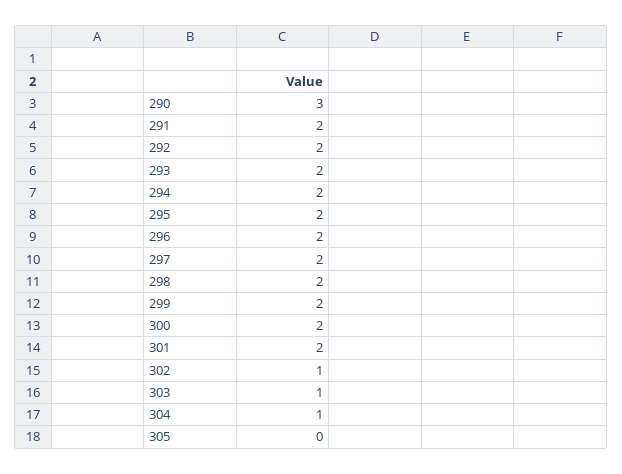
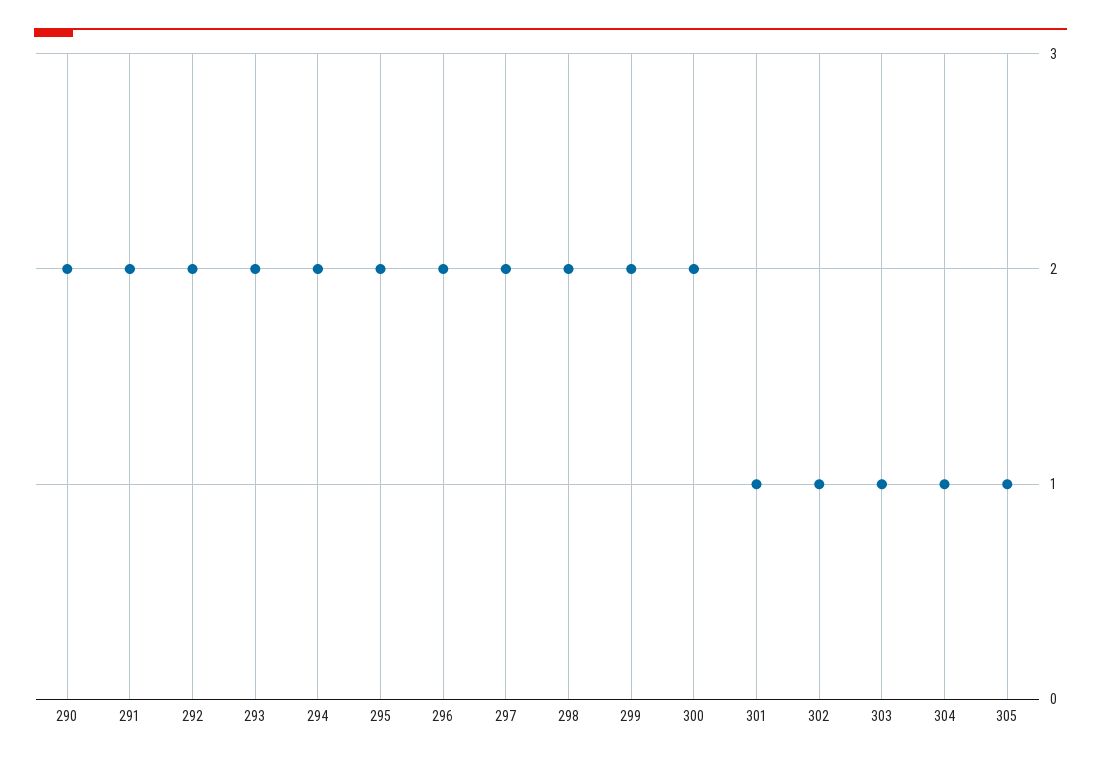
  {
-   "290": 3,
+   "290": 2,
    "291": 2,
    "292": 2,
    "293": 2,
    "294": 2,
    "295": 2,
    "296": 2,
    "297": 2,
    "298": 2,
    "299": 2,
    "300": 2,
-   "301": 2,
+   "301": 1,
    "302": 1,
    "303": 1,
    "304": 1,
-   "305": 0
+   "305": 1
  }

